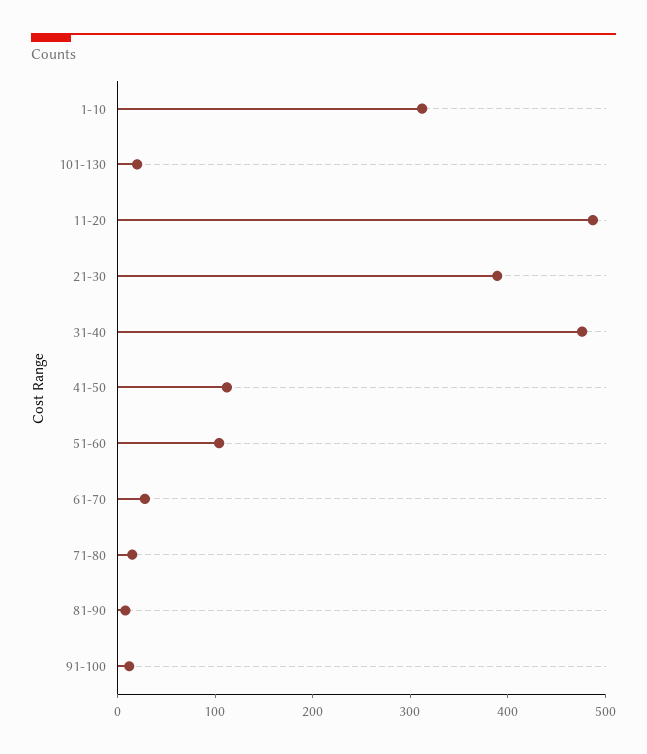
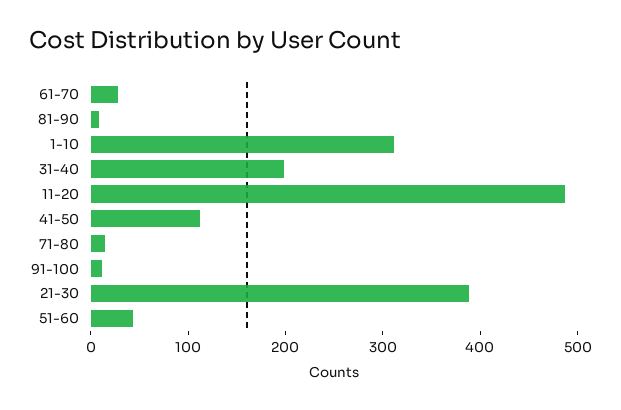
  {
    "1-10": 320,
-   "101-130": 20,
    "11-20": 480,
    "21-30": 380,
-   "31-40": 480,
+   "31-40": 200,
    "41-50": 120,
-   "51-60": 100,
+   "51-60": 40,
    "61-70": 20,
    "71-80": 20,
    "81-90": 0,
    "91-100": 20
  }

